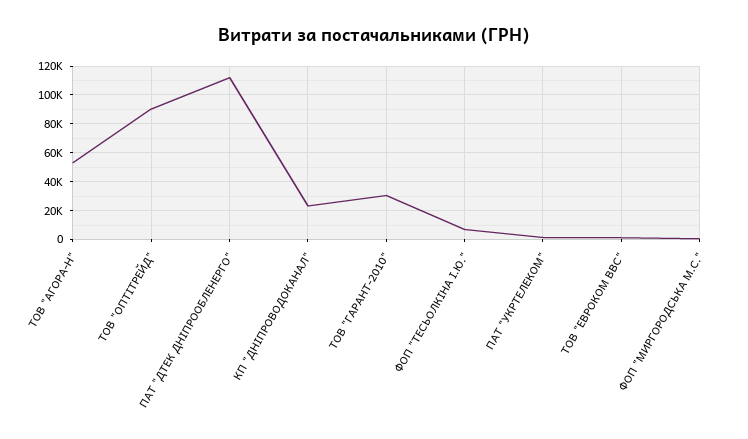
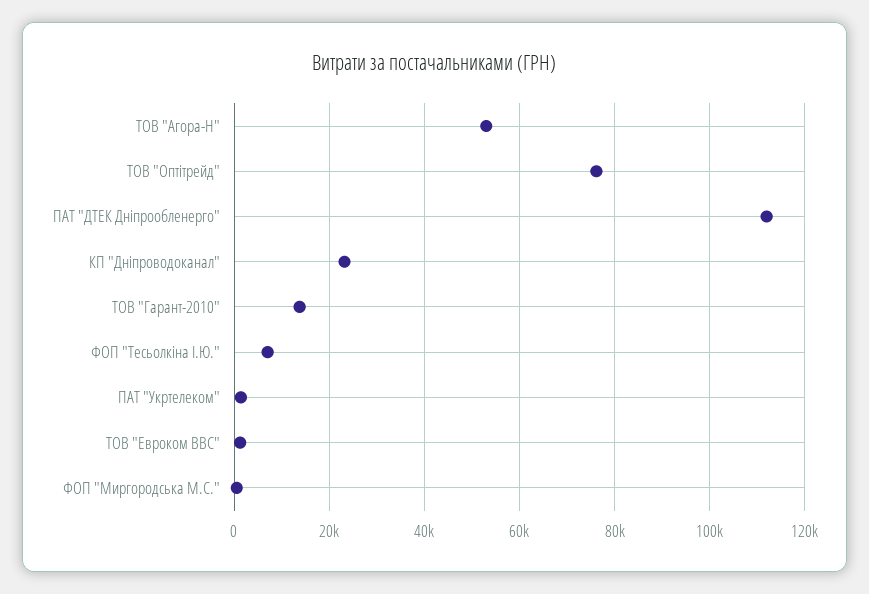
  {
    "ТОВ \"АГОРА-Н\"": 54000,
-   "ТОВ \"ОПТІТРЕЙД\"": 90000,
+   "ТОВ \"ОПТІТРЕЙД\"": 76000,
    "ПАТ \"ДТЕК ДНІПРООБЛЕНЕРГО\"": 112000,
    "КП \"ДНІПРОВОДОКАНАЛ\"": 24000,
-   "ТОВ \"ГАРАНТ-2010\"": 30000,
+   "ТОВ \"ГАРАНТ-2010\"": 14000,
    "ФОП \"ТЕСЬОЛКІНА І.Ю.\"": 8000,
    "ПАТ \"УКРТЕЛЕКОМ\"": 2000,
    "ТОВ \"ЕВРОКОМ ВВС\"": 2000,
    "ФОП \"МИРГОРОДСЬКА М.С.\"": 0
  }

